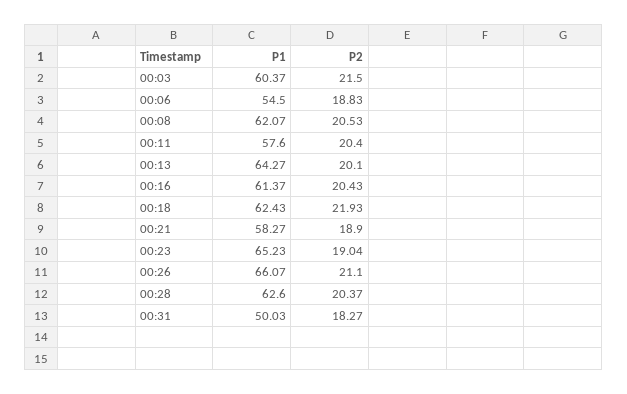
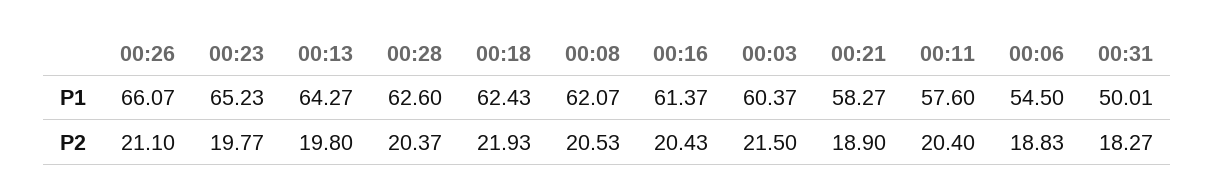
  {
    "P1": {
      "00:03": 60.37,
      "00:06": 54.5,
      "00:08": 62.07,
      "00:11": 57.6,
      "00:13": 64.27,
      "00:16": 61.37,
      "00:18": 62.43,
      "00:21": 58.27,
      "00:23": 65.23,
      "00:26": 66.07,
      "00:28": 62.6,
-     "00:31": 50.03
+     "00:31": 50.01
    },
    "P2": {
      "00:03": 21.5,
      "00:06": 18.83,
      "00:08": 20.53,
      "00:11": 20.4,
-     "00:13": 20.1,
+     "00:13": 19.8,
      "00:16": 20.43,
      "00:18": 21.93,
      "00:21": 18.9,
-     "00:23": 19.04,
+     "00:23": 19.77,
      "00:26": 21.1,
      "00:28": 20.37,
      "00:31": 18.27
    }
  }

